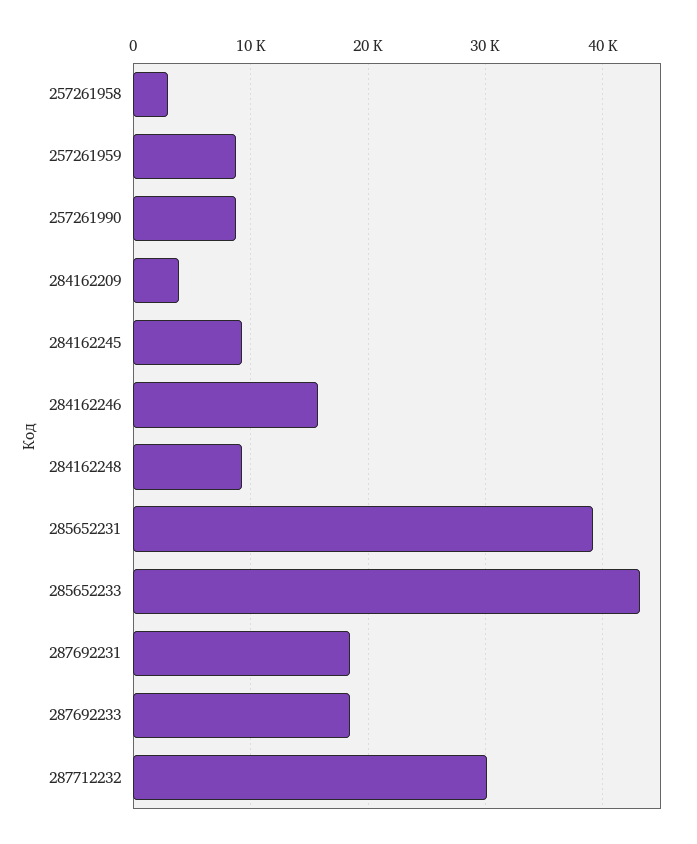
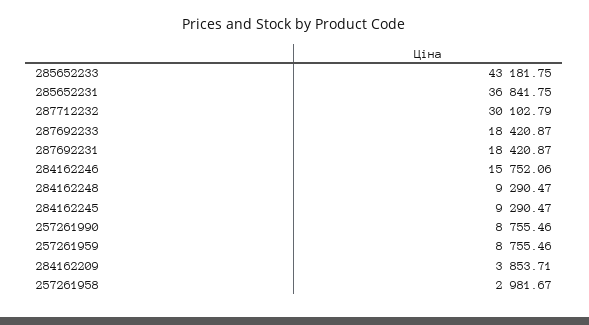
  {
    "257261958": 2981.67,
    "257261959": 8755.46,
    "257261990": 8755.46,
    "284162209": 3853.71,
    "284162245": 9290.47,
    "284162246": 15752.06,
    "284162248": 9290.47,
-   "285652231": 39000,
+   "285652231": 36841.75,
    "285652233": 43181.75,
    "287692231": 18420.87,
    "287692233": 18420.87,
    "287712232": 30102.79
  }

